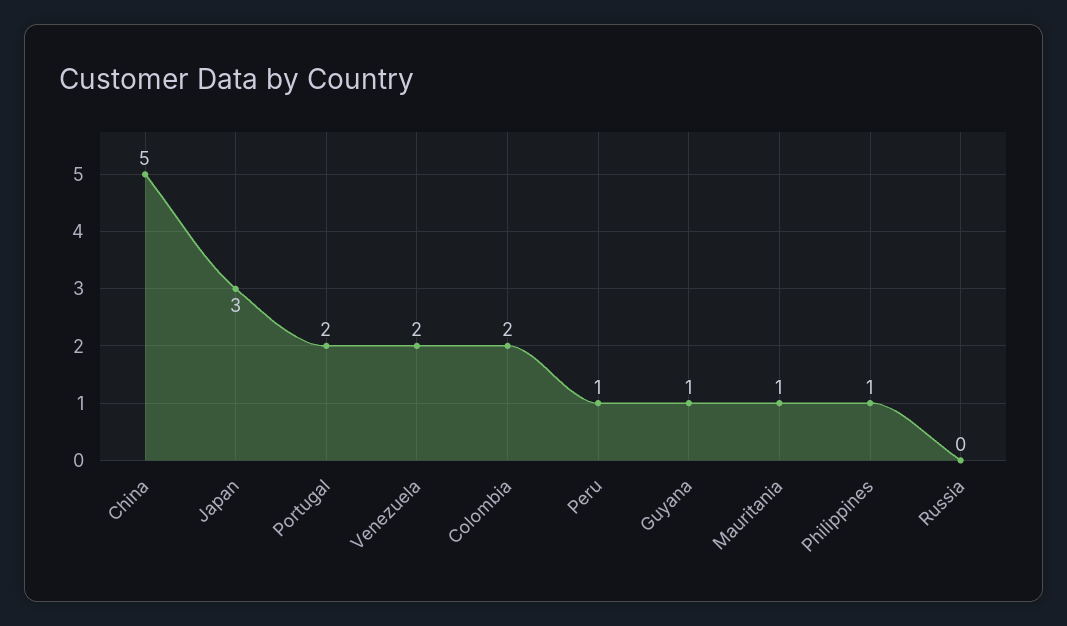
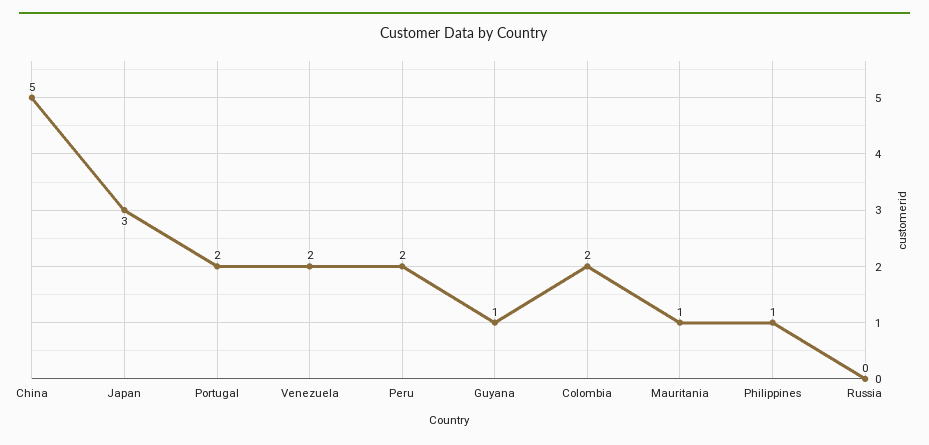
  {
    "China": 5,
    "Japan": 3,
    "Portugal": 2,
    "Venezuela": 2,
    "Colombia": 2,
-   "Peru": 1,
+   "Peru": 2,
    "Guyana": 1,
    "Mauritania": 1,
    "Philippines": 1,
    "Russia": 0
  }

